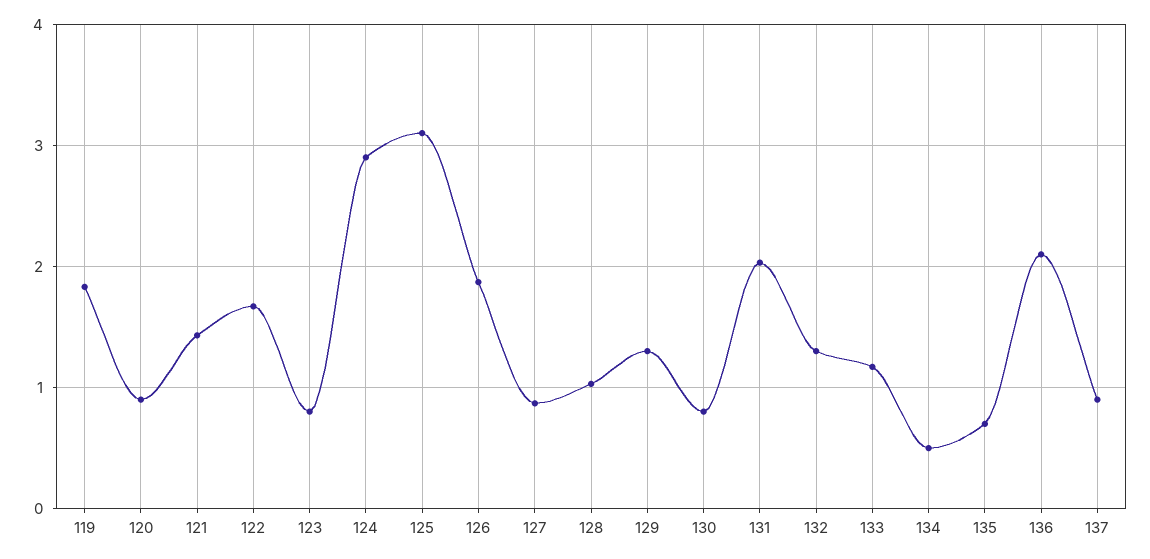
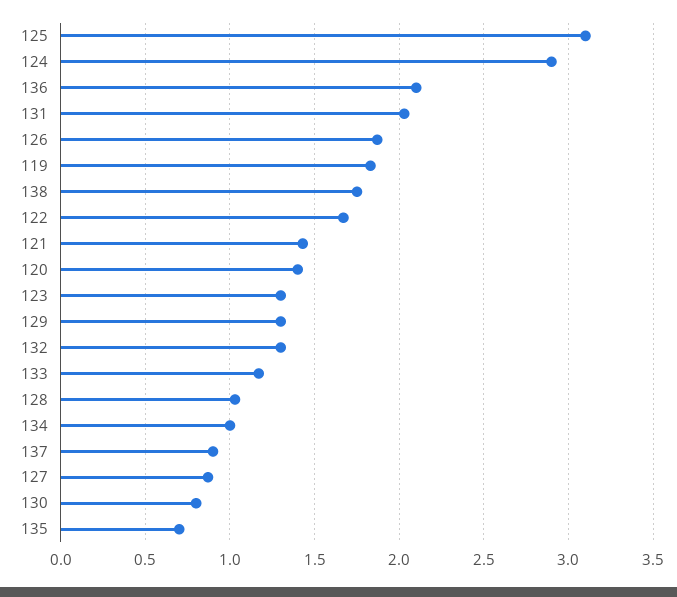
  {
    "119": 1.85,
-   "120": 0.9,
+   "120": 1.4,
    "121": 1.45,
    "122": 1.65,
-   "123": 0.8,
+   "123": 1.3,
    "124": 2.9,
    "125": 3.1,
    "126": 1.85,
    "127": 0.85,
    "128": 1.05,
    "129": 1.3,
    "130": 0.8,
    "131": 2.05,
    "132": 1.3,
    "133": 1.15,
-   "134": 0.5,
+   "134": 1,
    "135": 0.7,
    "136": 2.1,
-   "137": 0.9
+   "137": 0.9,
+   "138": 1.75
  }

